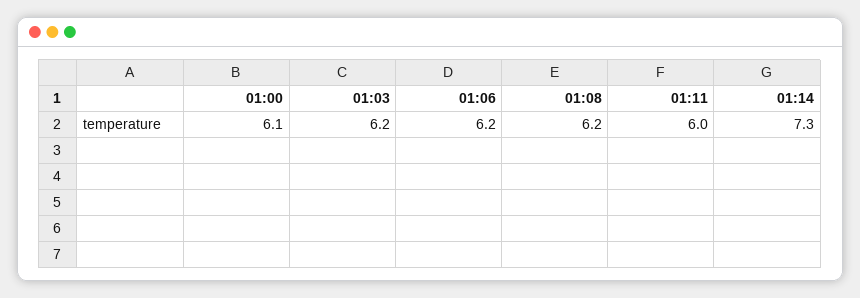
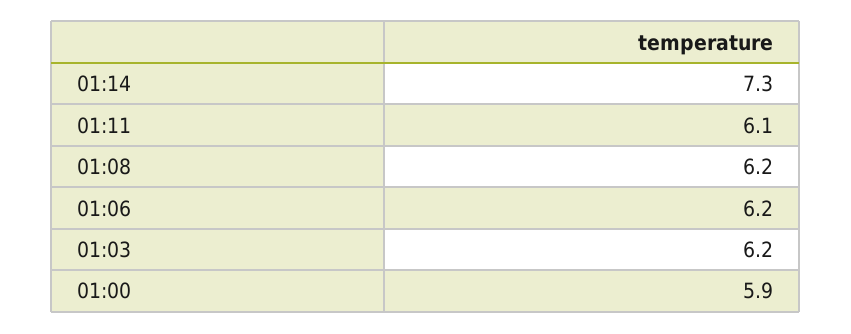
  {
-   "01:00": 6.1,
+   "01:00": 5.9,
    "01:03": 6.2,
    "01:06": 6.2,
    "01:08": 6.2,
-   "01:11": 6,
+   "01:11": 6.1,
    "01:14": 7.3
  }

